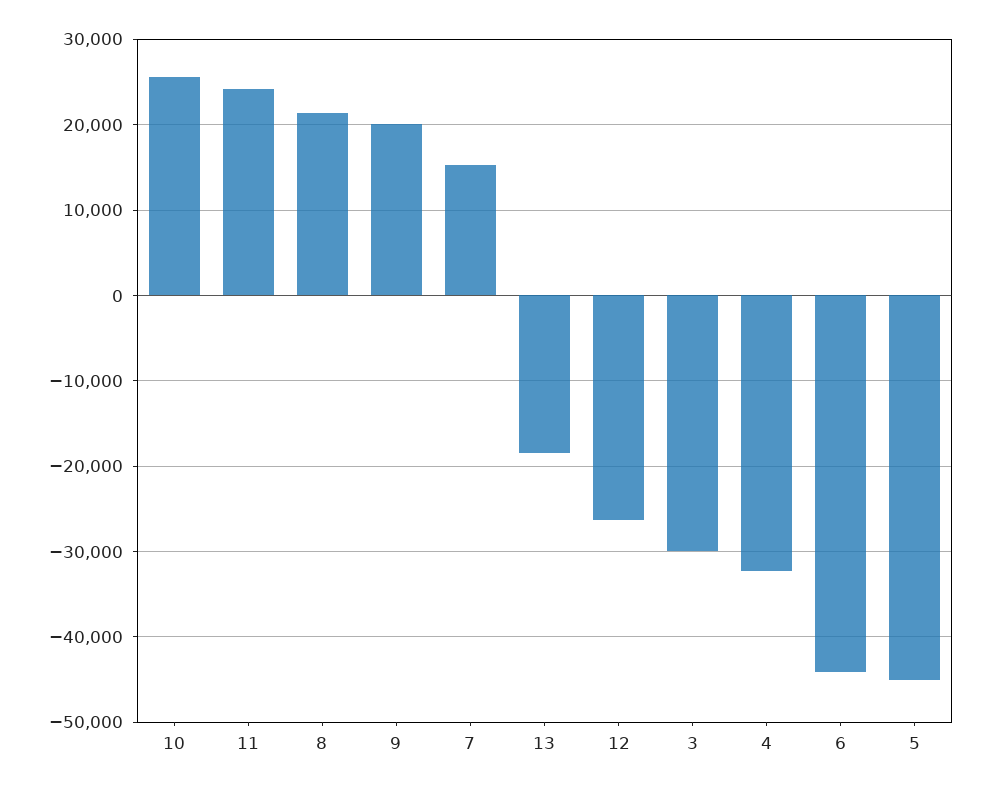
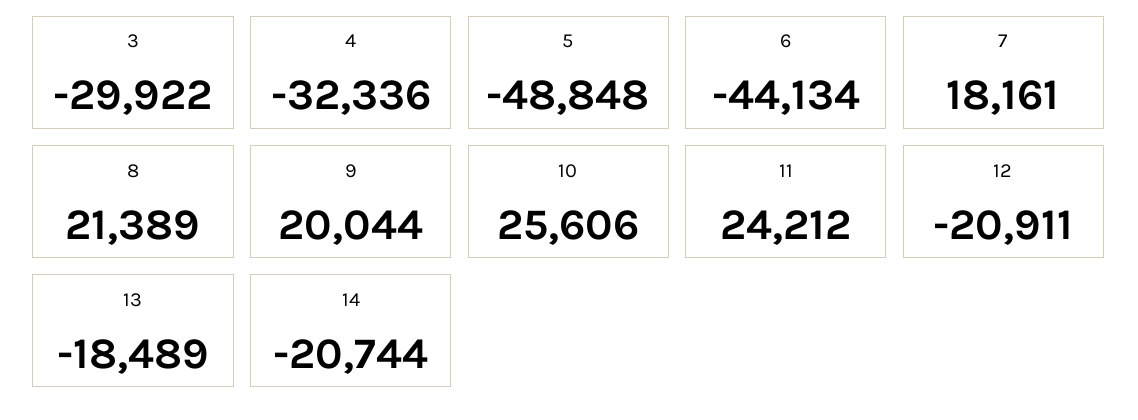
  {
    "10": 25606,
    "11": 24212,
    "8": 21389,
    "9": 20044,
-   "7": 15000,
+   "7": 18161,
    "13": -18489,
-   "12": -26000,
+   "12": -20911,
    "3": -29922,
    "4": -32336,
    "6": -44134,
-   "5": -45000
+   "5": -48848,
+   "14": -20744
  }

